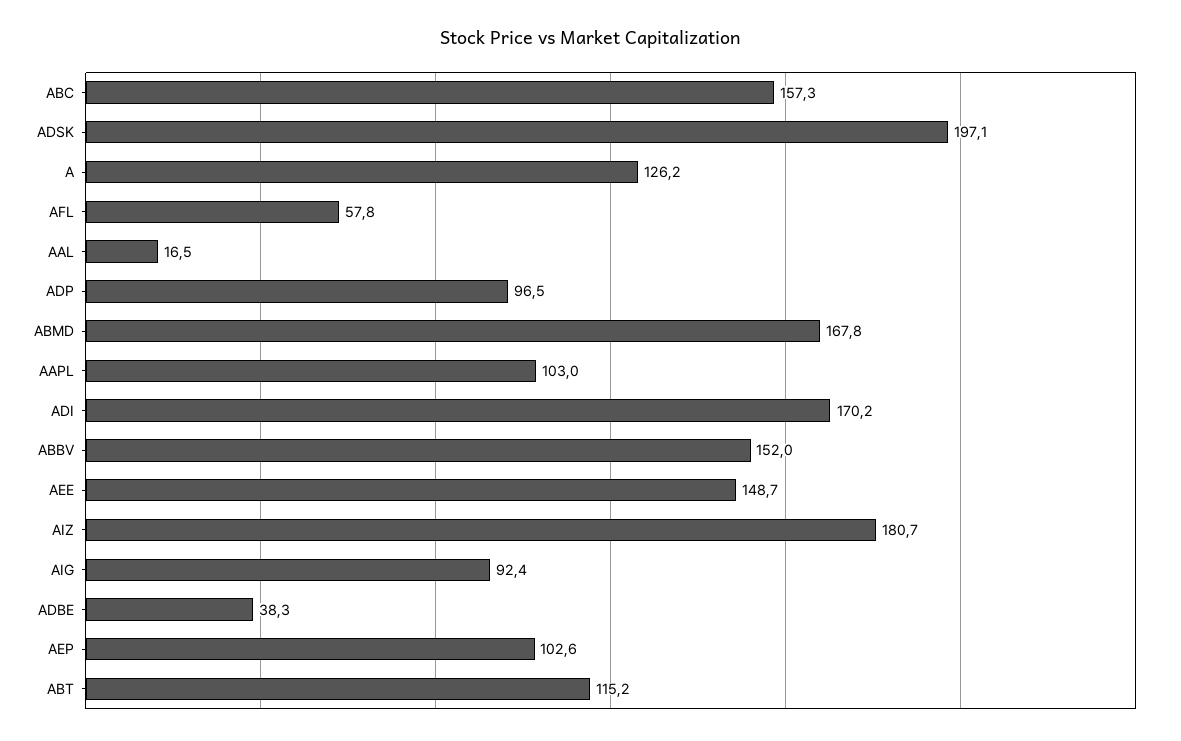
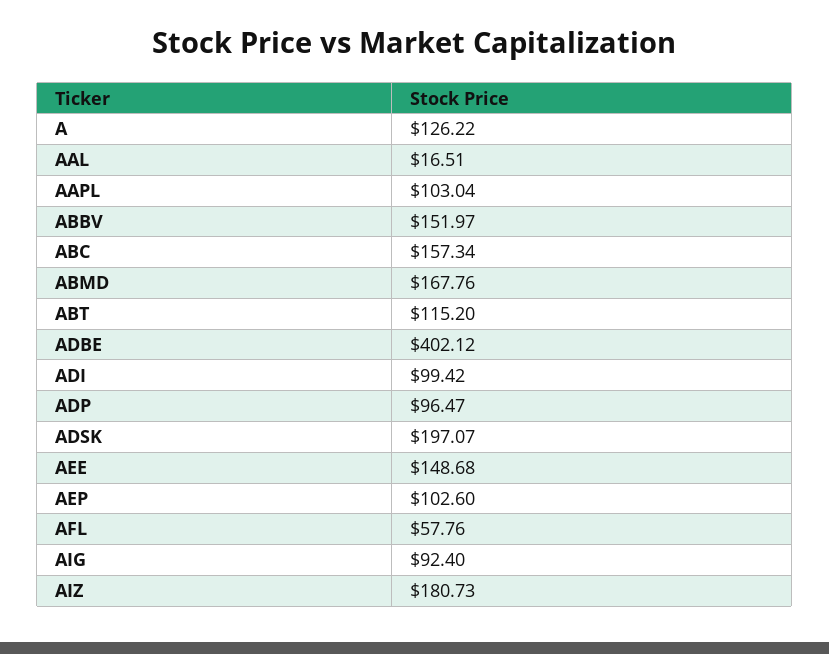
  {
    "ABC": 157.34,
    "ADSK": 197.07,
    "A": 126.22,
    "AFL": 57.76,
    "AAL": 16.51,
    "ADP": 96.47,
    "ABMD": 167.76,
    "AAPL": 103.04,
-   "ADI": 170.2,
+   "ADI": 99.42,
    "ABBV": 151.97,
    "AEE": 148.68,
    "AIZ": 180.73,
    "AIG": 92.4,
-   "ADBE": 38.3,
+   "ADBE": 402.12,
    "AEP": 102.6,
    "ABT": 115.2
  }

